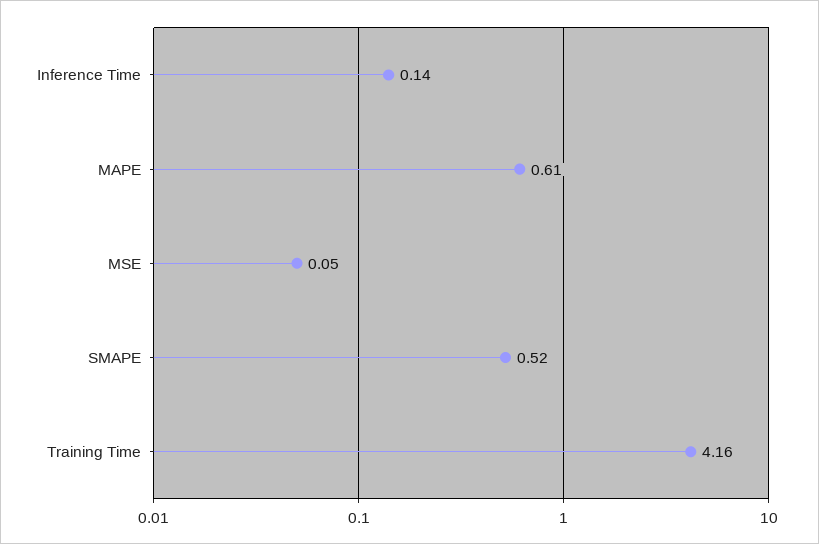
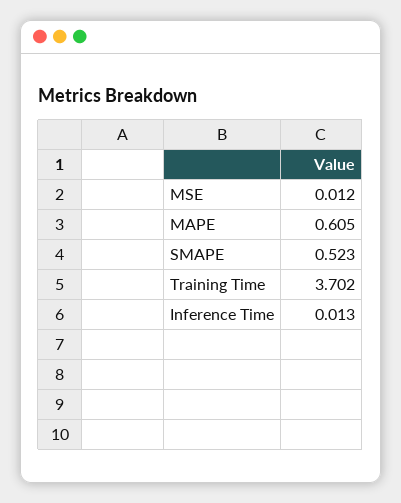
  {
-   "Inference Time": 0.14,
+   "Inference Time": 0.013,
    "MAPE": 0.605,
-   "MSE": 0.05,
+   "MSE": 0.012,
    "SMAPE": 0.523,
-   "Training Time": 4.16
+   "Training Time": 3.702
  }

